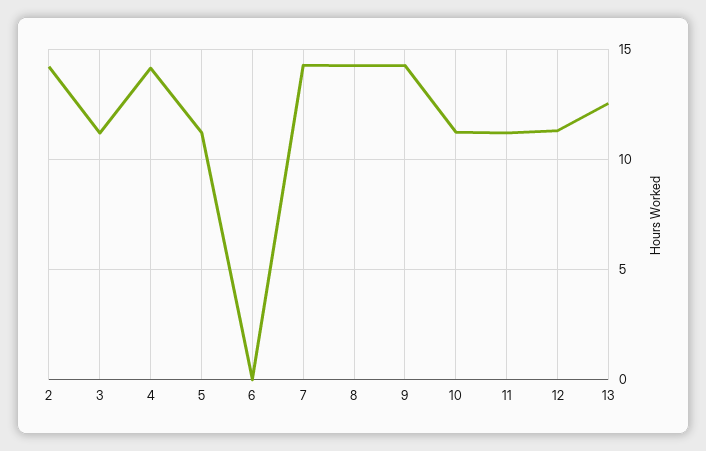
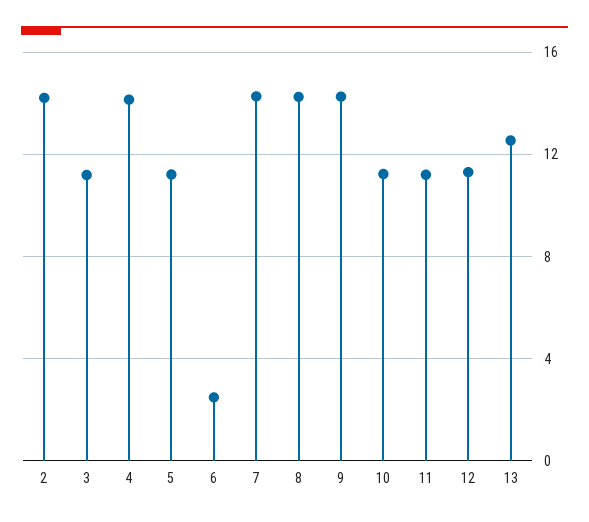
  {
    "2": 14,
    "3": 11,
    "4": 14,
    "5": 11,
-   "6": 0,
+   "6": 2.5,
    "7": 14.5,
    "8": 14.5,
    "9": 14.5,
    "10": 11,
    "11": 11,
    "12": 11.5,
    "13": 12.5
  }

